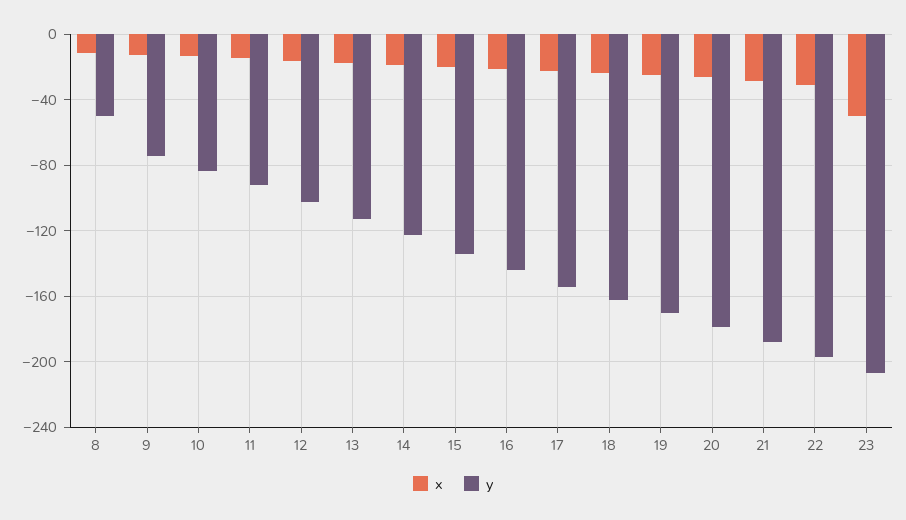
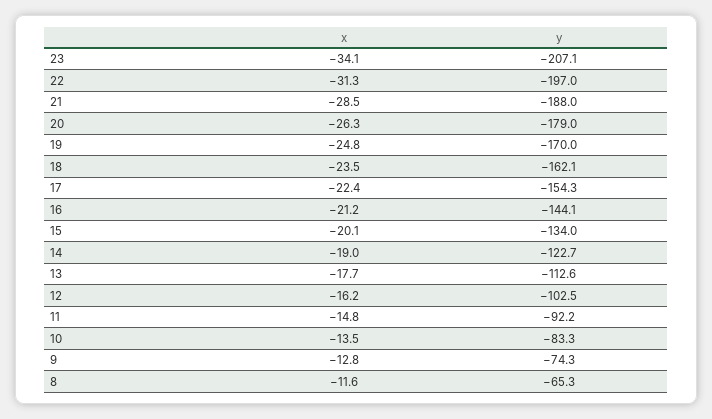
  {
    "x": {
      "8": -11.6,
      "9": -12.8,
      "10": -13.5,
      "11": -14.8,
      "12": -16.2,
      "13": -17.7,
      "14": -19,
      "15": -20.1,
      "16": -21.2,
      "17": -22.4,
      "18": -23.5,
      "19": -24.8,
      "20": -26.3,
      "21": -28.5,
      "22": -31.3,
-     "23": -50
+     "23": -34.1
    },
    "y": {
-     "8": -50,
+     "8": -65.3,
      "9": -74.3,
      "10": -83.3,
      "11": -92.2,
      "12": -102.5,
      "13": -112.6,
      "14": -122.7,
      "15": -134,
      "16": -144.1,
      "17": -154.3,
      "18": -162.1,
      "19": -170,
      "20": -179,
      "21": -188,
      "22": -197,
      "23": -207.1
    }
  }

